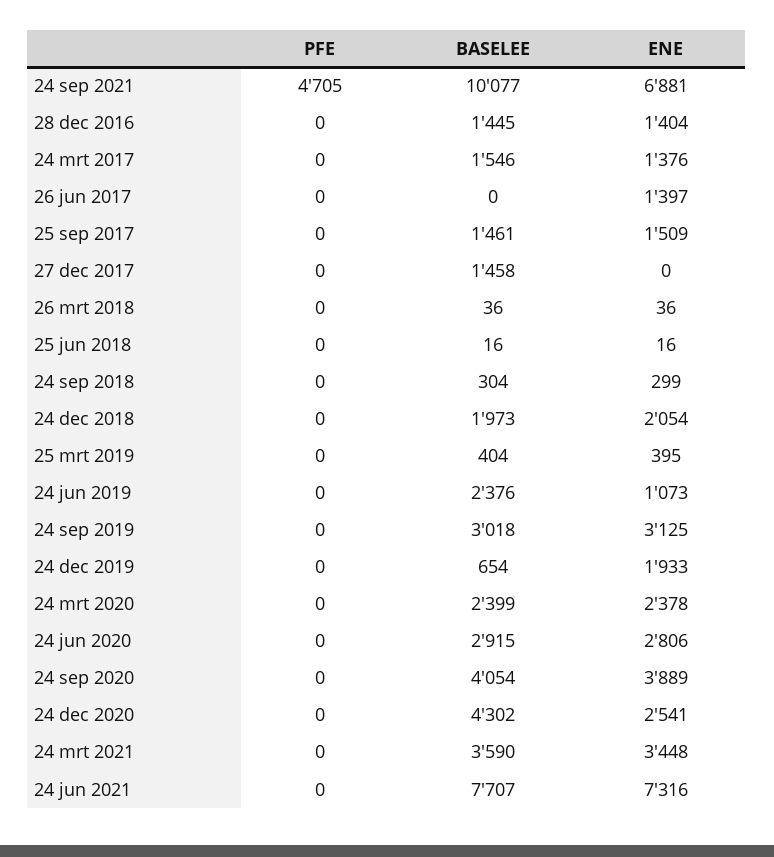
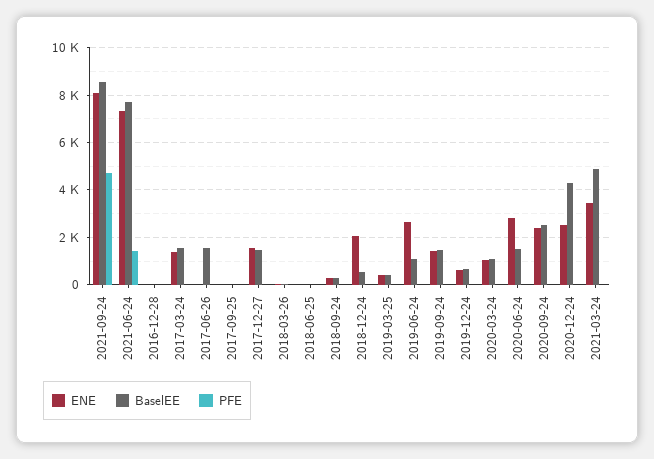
  {
    "PFE": {
      "24 sep 2021": 4705,
      "28 dec 2016": 0,
      "24 mrt 2017": 0,
      "26 jun 2017": 0,
      "25 sep 2017": 0,
      "27 dec 2017": 0,
      "26 mrt 2018": 0,
      "25 jun 2018": 0,
      "24 sep 2018": 0,
      "24 dec 2018": 0,
      "25 mrt 2019": 0,
      "24 jun 2019": 0,
      "24 sep 2019": 0,
      "24 dec 2019": 0,
      "24 mrt 2020": 0,
      "24 jun 2020": 0,
      "24 sep 2020": 0,
      "24 dec 2020": 0,
      "24 mrt 2021": 0,
-     "24 jun 2021": 0
+     "24 jun 2021": 1500
    },
    "BASELEE": {
-     "24 sep 2021": 10077,
+     "24 sep 2021": 8500,
-     "28 dec 2016": 1445,
+     "28 dec 2016": 0,
      "24 mrt 2017": 1546,
-     "26 jun 2017": 0,
+     "26 jun 2017": 1500,
-     "25 sep 2017": 1461,
+     "25 sep 2017": 0,
      "27 dec 2017": 1458,
      "26 mrt 2018": 36,
      "25 jun 2018": 16,
      "24 sep 2018": 304,
-     "24 dec 2018": 1973,
+     "24 dec 2018": 500,
      "25 mrt 2019": 404,
-     "24 jun 2019": 2376,
+     "24 jun 2019": 1000,
-     "24 sep 2019": 3018,
+     "24 sep 2019": 1500,
      "24 dec 2019": 654,
-     "24 mrt 2020": 2399,
+     "24 mrt 2020": 1000,
-     "24 jun 2020": 2915,
+     "24 jun 2020": 1500,
-     "24 sep 2020": 4054,
+     "24 sep 2020": 2500,
      "24 dec 2020": 4302,
-     "24 mrt 2021": 3590,
+     "24 mrt 2021": 5000,
      "24 jun 2021": 7707
    },
    "ENE": {
-     "24 sep 2021": 6881,
+     "24 sep 2021": 8000,
-     "28 dec 2016": 1404,
+     "28 dec 2016": 0,
      "24 mrt 2017": 1376,
-     "26 jun 2017": 1397,
+     "26 jun 2017": 0,
-     "25 sep 2017": 1509,
+     "25 sep 2017": 0,
-     "27 dec 2017": 0,
+     "27 dec 2017": 1500,
      "26 mrt 2018": 36,
      "25 jun 2018": 16,
      "24 sep 2018": 299,
      "24 dec 2018": 2054,
      "25 mrt 2019": 395,
-     "24 jun 2019": 1073,
+     "24 jun 2019": 2500,
-     "24 sep 2019": 3125,
+     "24 sep 2019": 1500,
-     "24 dec 2019": 1933,
+     "24 dec 2019": 500,
-     "24 mrt 2020": 2378,
+     "24 mrt 2020": 1000,
      "24 jun 2020": 2806,
-     "24 sep 2020": 3889,
+     "24 sep 2020": 2500,
      "24 dec 2020": 2541,
      "24 mrt 2021": 3448,
      "24 jun 2021": 7316
    }
  }

